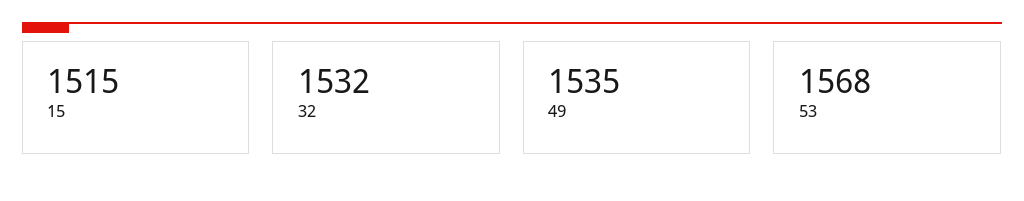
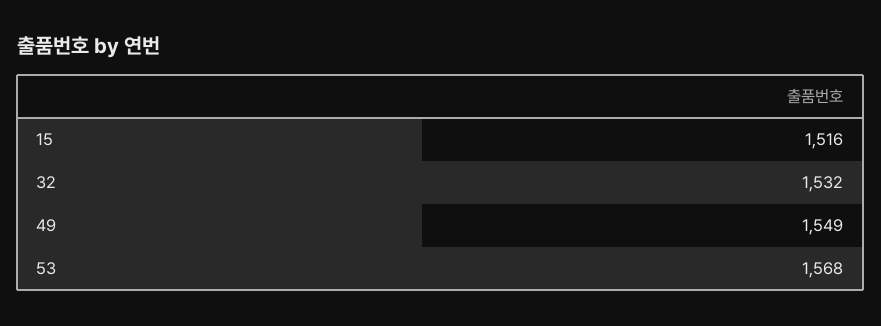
  {
-   "15": 1515,
+   "15": 1516,
    "32": 1532,
-   "49": 1535,
+   "49": 1549,
    "53": 1568
  }

